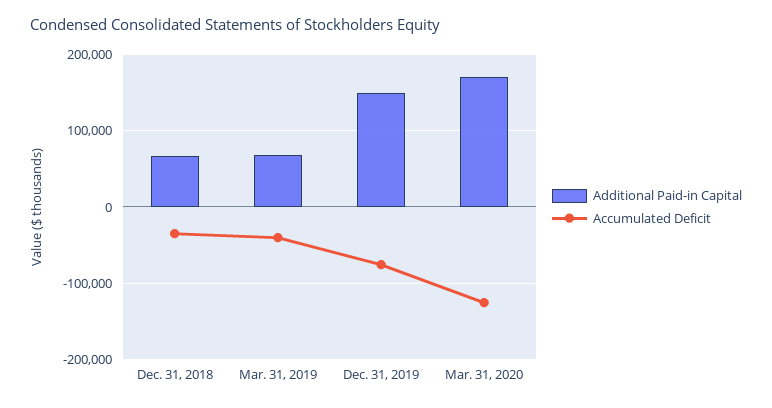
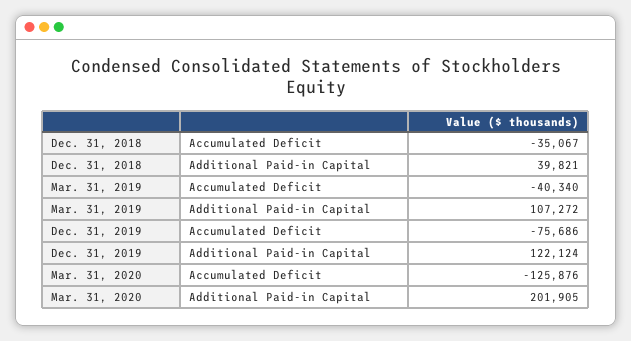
  {
    "Additional Paid-in Capital": {
-     "Dec. 31, 2018": 70000,
+     "Dec. 31, 2018": 39821,
-     "Mar. 31, 2019": 70000,
+     "Mar. 31, 2019": 107272,
-     "Dec. 31, 2019": 150000,
+     "Dec. 31, 2019": 122124,
-     "Mar. 31, 2020": 170000
+     "Mar. 31, 2020": 201905
    },
    "Accumulated Deficit": {
      "Dec. 31, 2018": -35067,
      "Mar. 31, 2019": -40340,
      "Dec. 31, 2019": -75686,
      "Mar. 31, 2020": -125876
    }
  }

